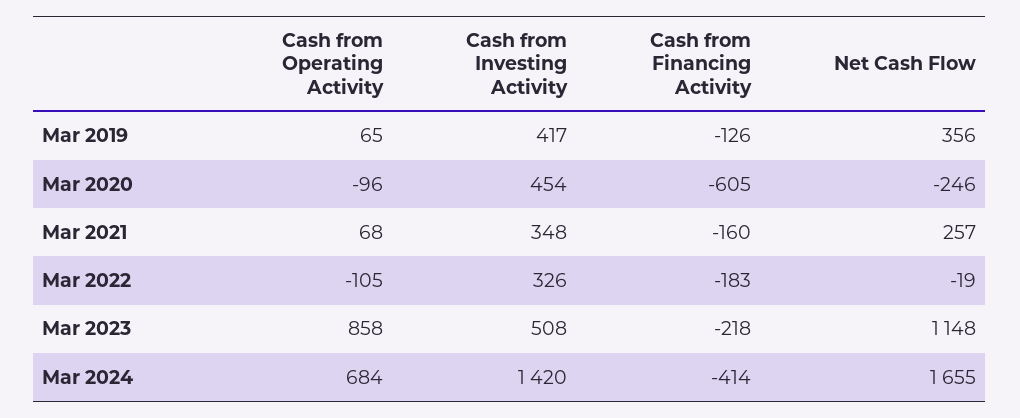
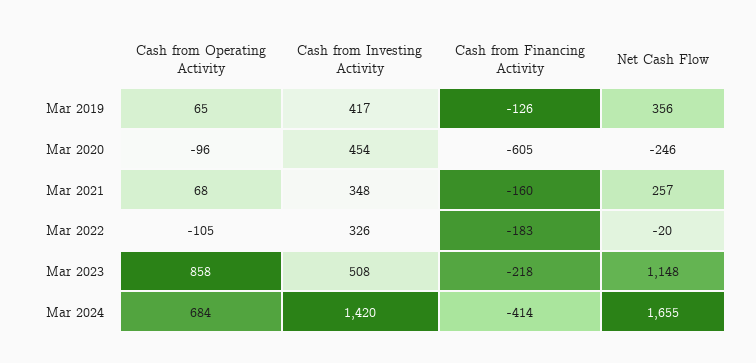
  {
    "Cash from Operating Activity": {
      "Mar 2019": 65,
      "Mar 2020": -96,
      "Mar 2021": 68,
      "Mar 2022": -105,
      "Mar 2023": 858,
      "Mar 2024": 684
    },
    "Cash from Investing Activity": {
      "Mar 2019": 417,
      "Mar 2020": 454,
      "Mar 2021": 348,
      "Mar 2022": 326,
      "Mar 2023": 508,
      "Mar 2024": 1420
    },
    "Cash from Financing Activity": {
      "Mar 2019": -126,
      "Mar 2020": -605,
      "Mar 2021": -160,
      "Mar 2022": -183,
      "Mar 2023": -218,
      "Mar 2024": -414
    },
    "Net Cash Flow": {
      "Mar 2019": 356,
      "Mar 2020": -246,
      "Mar 2021": 257,
-     "Mar 2022": -19,
+     "Mar 2022": -20,
      "Mar 2023": 1148,
      "Mar 2024": 1655
    }
  }

